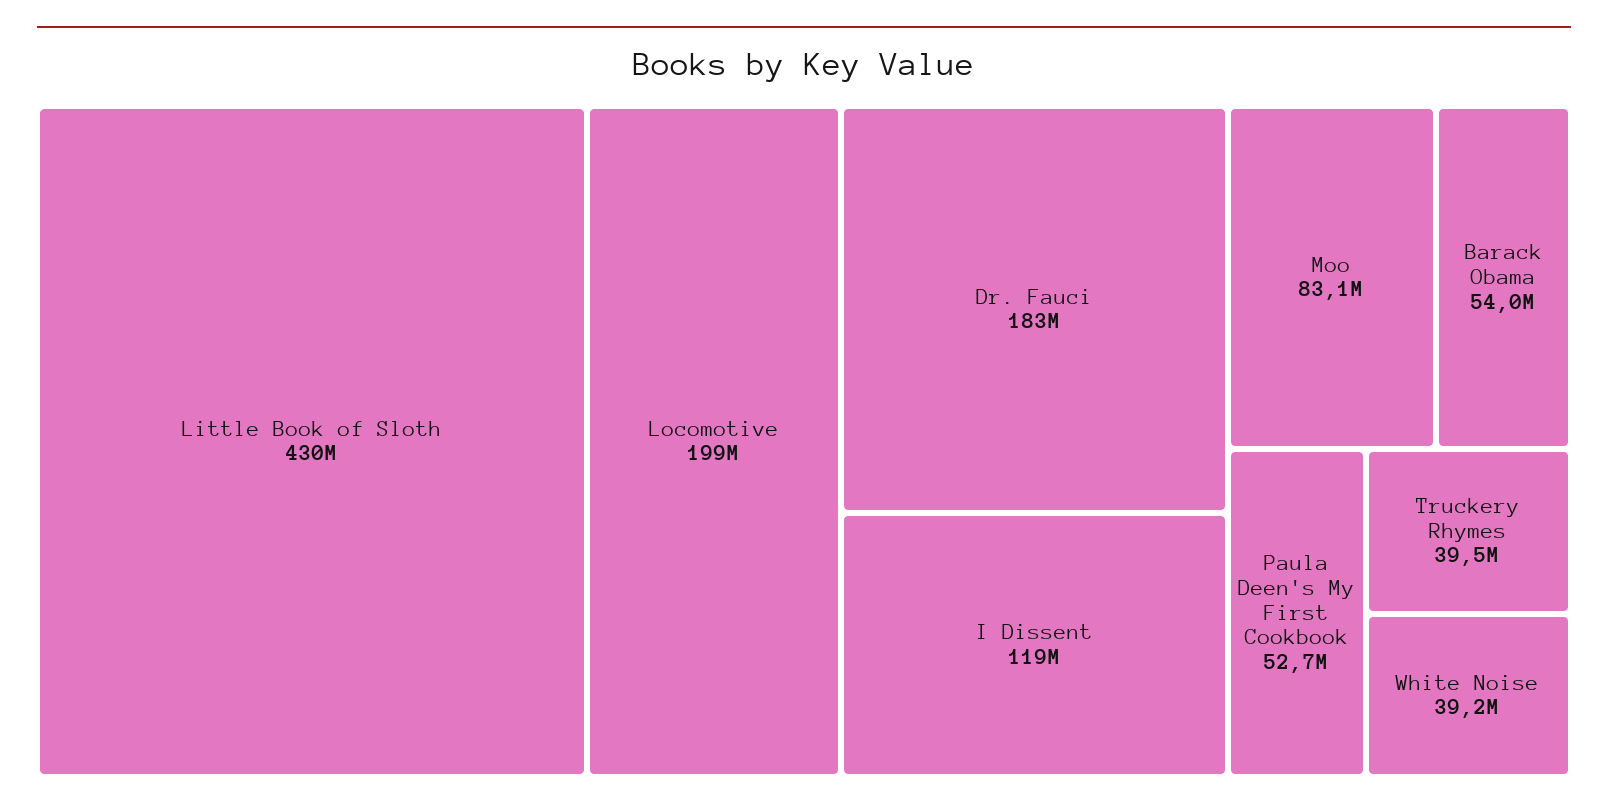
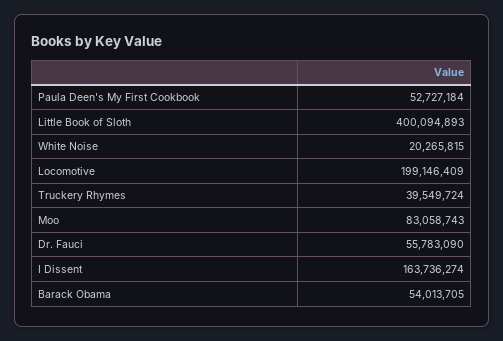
  {
-   "Little Book of Sloth": 430000000,
+   "Little Book of Sloth": 400094893,
    "Locomotive": 199146409,
-   "Dr. Fauci": 183000000,
+   "Dr. Fauci": 55783090,
-   "I Dissent": 119000000,
+   "I Dissent": 163736274,
    "Moo": 83058743,
    "Barack Obama": 54013705,
    "Paula Deen's My First Cookbook": 52727184,
    "Truckery Rhymes": 39549724,
-   "White Noise": 39200000
+   "White Noise": 20265815
  }

